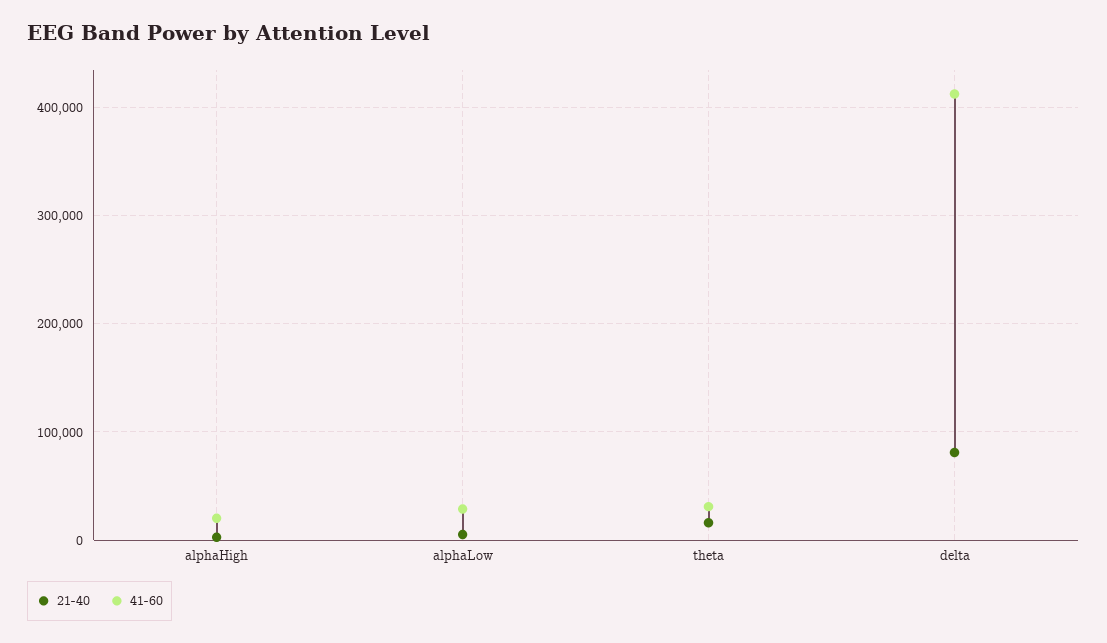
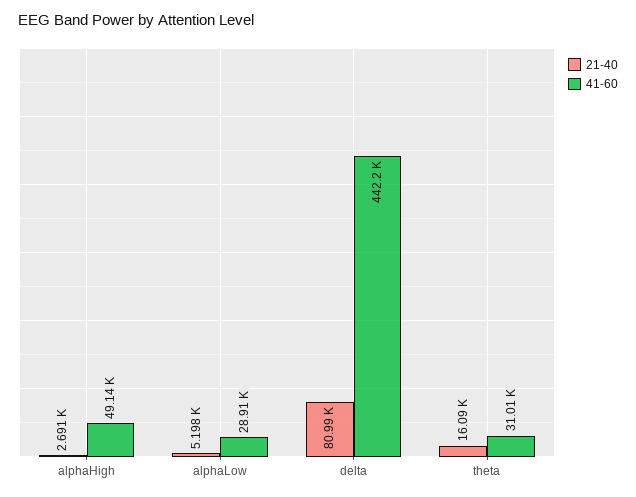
  {
    "21-40": {
      "alphaHigh": 2691,
      "alphaLow": 5198,
      "theta": 16090,
      "delta": 80990
    },
    "41-60": {
-     "alphaHigh": 20000,
+     "alphaHigh": 49140,
      "alphaLow": 28910,
      "theta": 31010,
-     "delta": 410000
+     "delta": 442200
    }
  }

